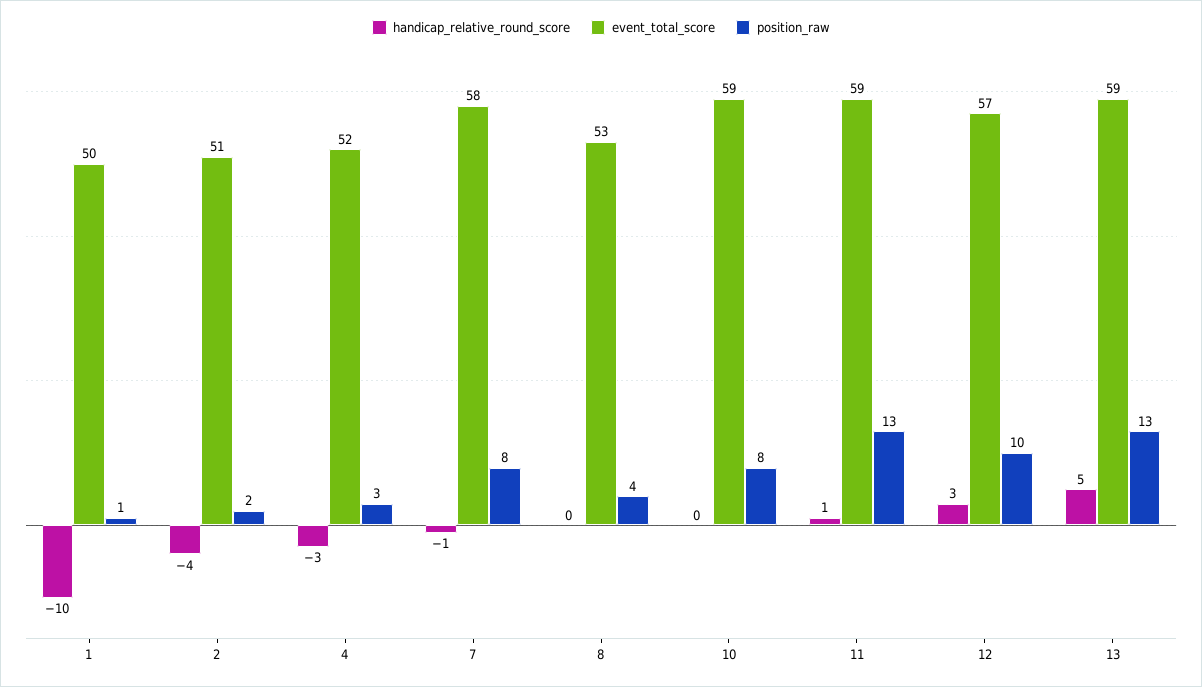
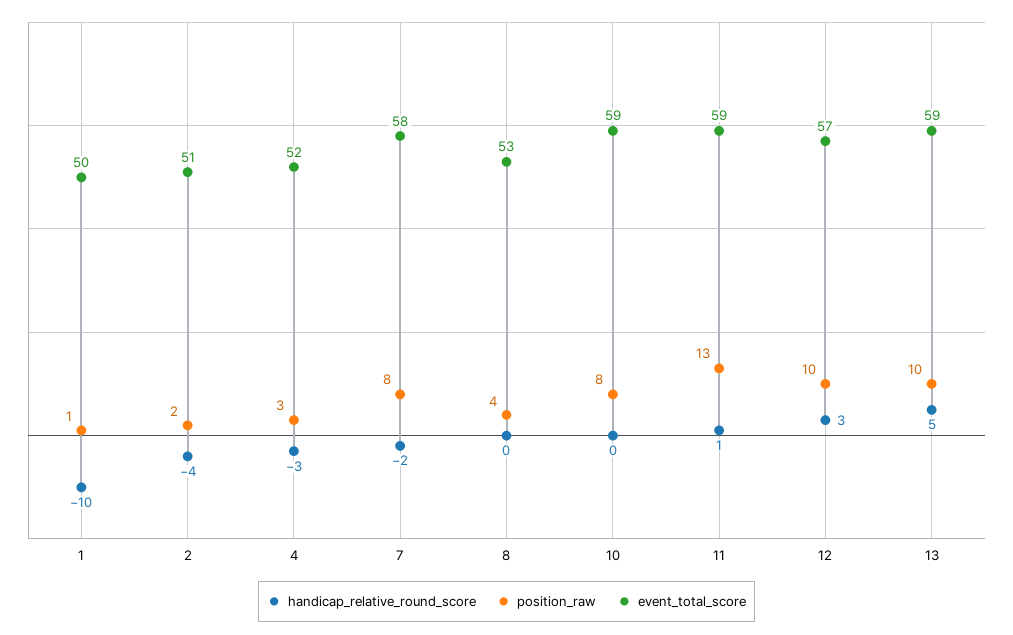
  {
    "handicap_relative_round_score": {
      "1": -10,
      "2": -4,
      "4": -3,
-     "7": -1,
+     "7": -2,
      "8": 0,
      "10": 0,
      "11": 1,
      "12": 3,
      "13": 5
    },
    "event_total_score": {
      "1": 50,
      "2": 51,
      "4": 52,
      "7": 58,
      "8": 53,
      "10": 59,
      "11": 59,
      "12": 57,
      "13": 59
    },
    "position_raw": {
      "1": 1,
      "2": 2,
      "4": 3,
      "7": 8,
      "8": 4,
      "10": 8,
      "11": 13,
      "12": 10,
-     "13": 13
+     "13": 10
    }
  }

